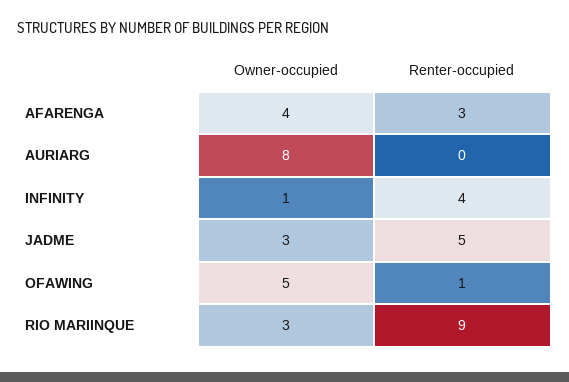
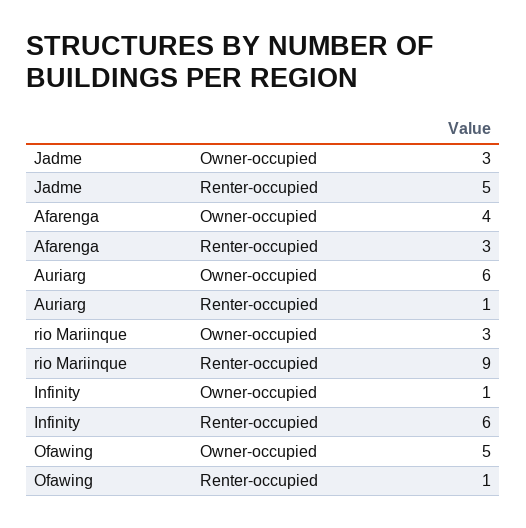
  {
    "Owner-occupied": {
      "AFARENGA": 4,
-     "AURIARG": 8,
+     "AURIARG": 6,
      "INFINITY": 1,
      "JADME": 3,
      "OFAWING": 5,
      "RIO MARIINQUE": 3
    },
    "Renter-occupied": {
      "AFARENGA": 3,
-     "AURIARG": 0,
+     "AURIARG": 1,
-     "INFINITY": 4,
+     "INFINITY": 6,
      "JADME": 5,
      "OFAWING": 1,
      "RIO MARIINQUE": 9
    }
  }

